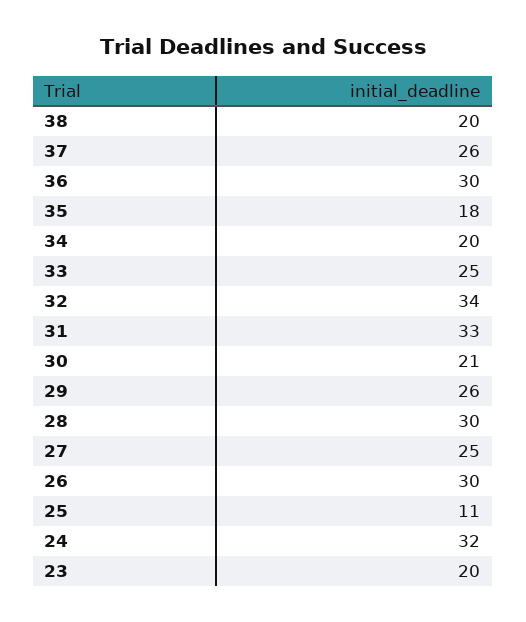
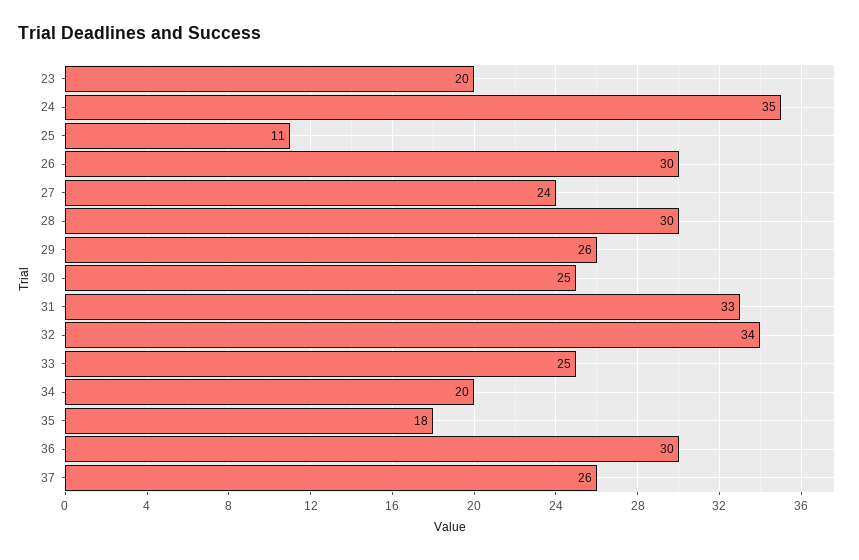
  {
-   "38": 20,
    "37": 26,
    "36": 30,
    "35": 18,
    "34": 20,
    "33": 25,
    "32": 34,
    "31": 33,
-   "30": 21,
+   "30": 25,
    "29": 26,
    "28": 30,
-   "27": 25,
+   "27": 24,
    "26": 30,
    "25": 11,
-   "24": 32,
+   "24": 35,
    "23": 20
  }

